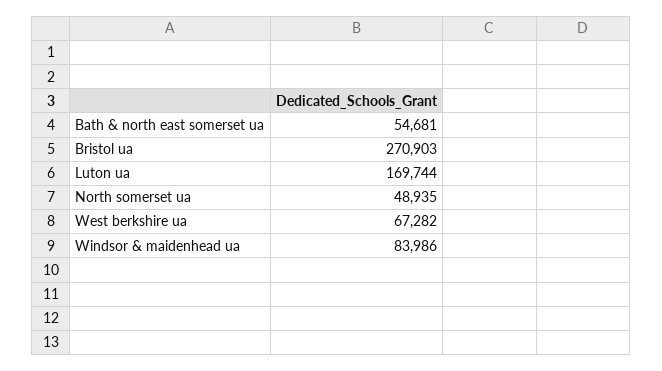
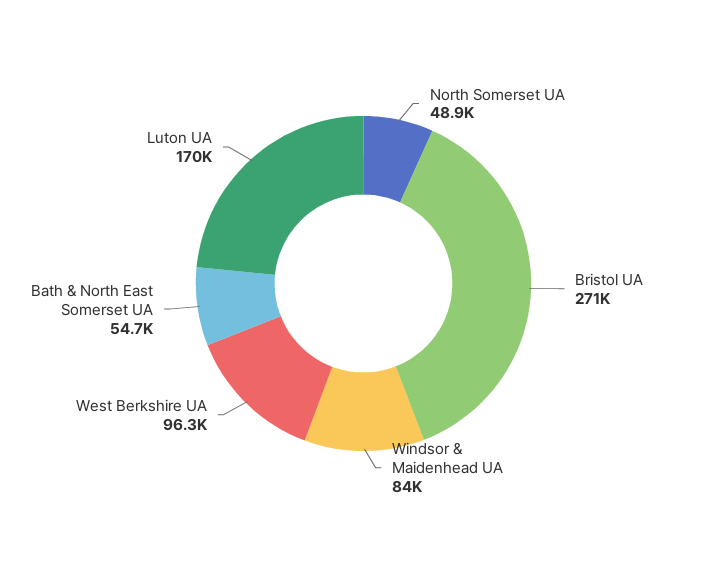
  {
    "Bath & north east somerset ua": 54681,
    "Bristol ua": 270903,
    "Luton ua": 169744,
    "North somerset ua": 48935,
-   "West berkshire ua": 67282,
+   "West berkshire ua": 96300,
    "Windsor & maidenhead ua": 83986
  }

